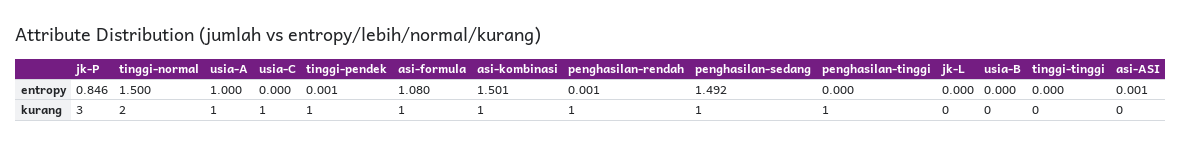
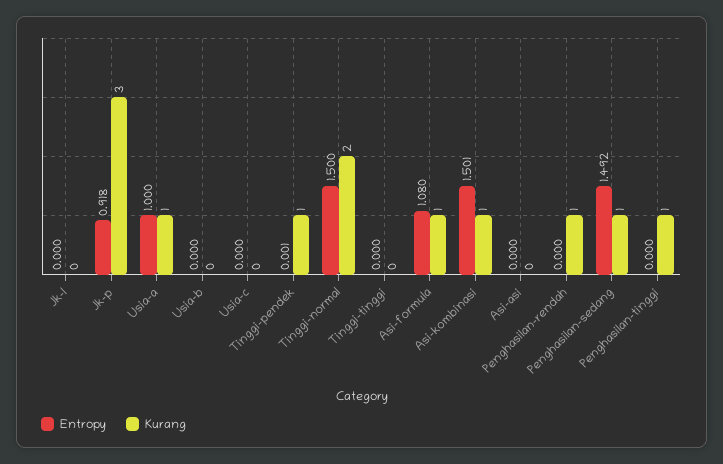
  {
    "entropy": {
-     "jk-P": 0.846,
+     "jk-P": 0.918,
      "tinggi-normal": 1.5,
      "usia-A": 1,
      "usia-C": 0,
      "tinggi-pendek": 0.001,
      "asi-formula": 1.08,
      "asi-kombinasi": 1.501,
-     "penghasilan-rendah": 0.001,
+     "penghasilan-rendah": 0,
      "penghasilan-sedang": 1.492,
      "penghasilan-tinggi": 0,
      "jk-L": 0,
      "usia-B": 0,
      "tinggi-tinggi": 0,
-     "asi-ASI": 0.001
+     "asi-ASI": 0
    },
    "kurang": {
      "jk-P": 3,
      "tinggi-normal": 2,
      "usia-A": 1,
-     "usia-C": 1,
+     "usia-C": 0,
      "tinggi-pendek": 1,
      "asi-formula": 1,
      "asi-kombinasi": 1,
      "penghasilan-rendah": 1,
      "penghasilan-sedang": 1,
      "penghasilan-tinggi": 1,
      "jk-L": 0,
      "usia-B": 0,
      "tinggi-tinggi": 0,
      "asi-ASI": 0
    }
  }

